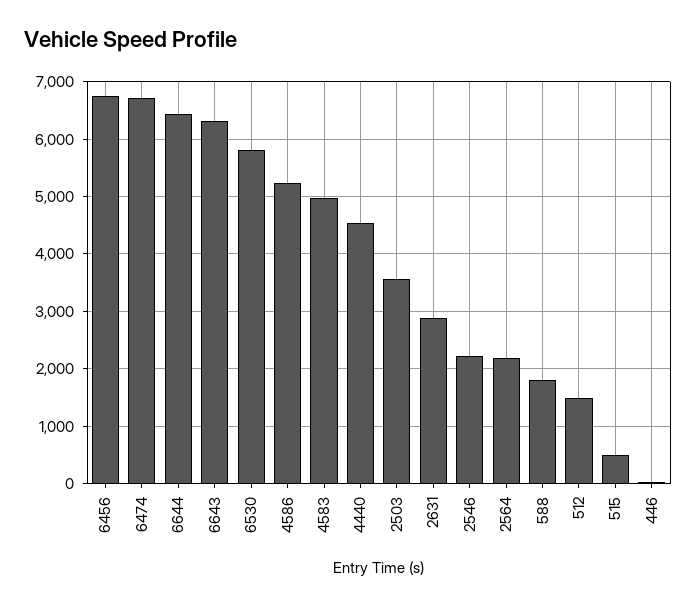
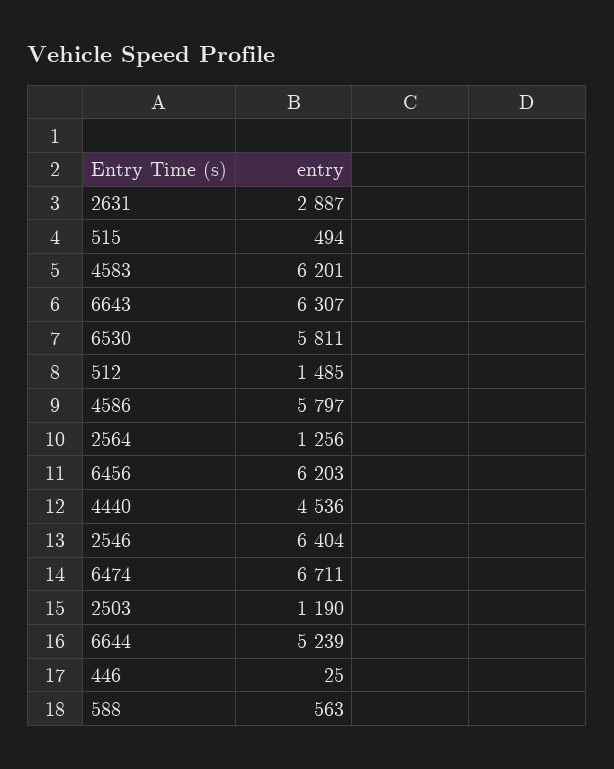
  {
-   "6456": 6800,
+   "6456": 6203,
    "6474": 6711,
-   "6644": 6400,
+   "6644": 5239,
    "6643": 6307,
    "6530": 5811,
-   "4586": 5200,
+   "4586": 5797,
-   "4583": 5000,
+   "4583": 6201,
    "4440": 4536,
-   "2503": 3600,
+   "2503": 1190,
    "2631": 2887,
-   "2546": 2200,
+   "2546": 6404,
-   "2564": 2200,
+   "2564": 1256,
-   "588": 1800,
+   "588": 563,
    "512": 1485,
    "515": 494,
    "446": 25
  }

